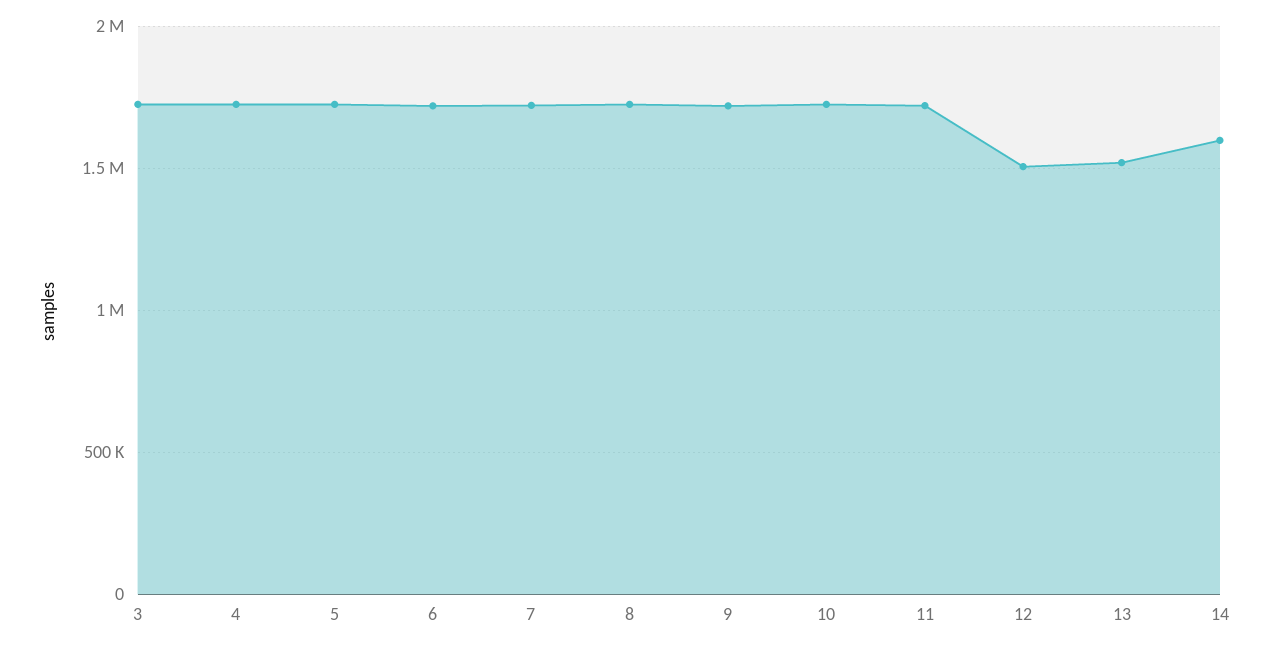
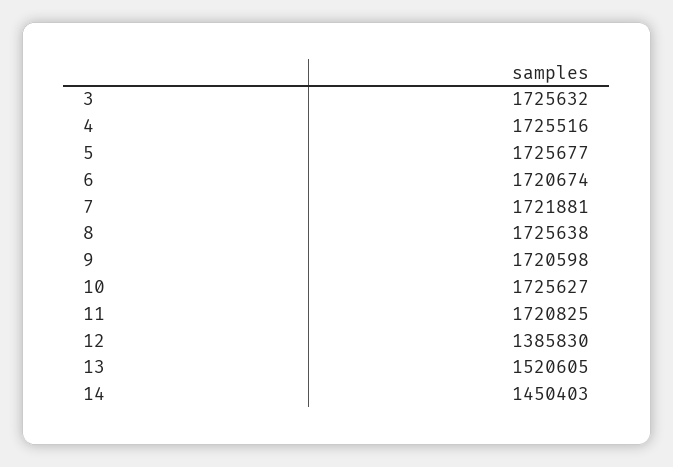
  {
    "3": 1725632,
    "4": 1725516,
    "5": 1725677,
    "6": 1720674,
    "7": 1721881,
    "8": 1725638,
    "9": 1720598,
    "10": 1725627,
    "11": 1720825,
-   "12": 1500000,
+   "12": 1385830,
    "13": 1520605,
-   "14": 1600000
+   "14": 1450403
  }

